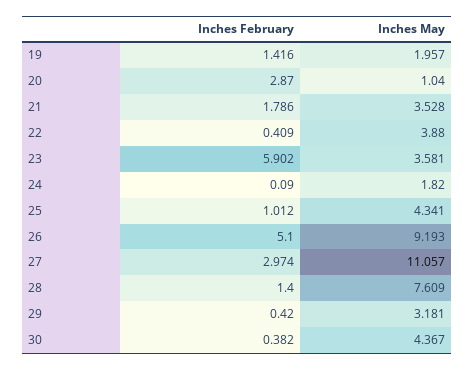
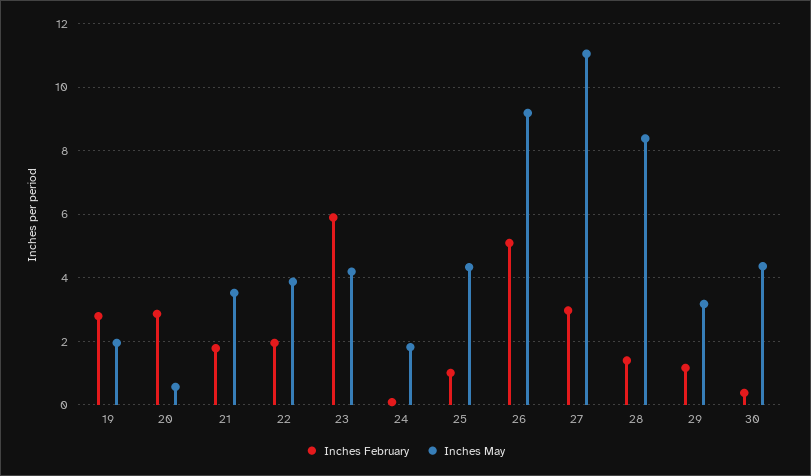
  {
    "Inches February": {
-     "19": 1.416,
+     "19": 2.8,
      "20": 2.87,
      "21": 1.786,
-     "22": 0.409,
+     "22": 2,
      "23": 5.902,
      "24": 0.09,
      "25": 1.012,
      "26": 5.1,
      "27": 2.974,
      "28": 1.4,
-     "29": 0.42,
+     "29": 1.2,
      "30": 0.382
    },
    "Inches May": {
      "19": 1.957,
-     "20": 1.04,
+     "20": 0.6,
      "21": 3.528,
      "22": 3.88,
-     "23": 3.581,
+     "23": 4.2,
      "24": 1.82,
      "25": 4.341,
      "26": 9.193,
      "27": 11.057,
-     "28": 7.609,
+     "28": 8.4,
      "29": 3.181,
      "30": 4.367
    }
  }

